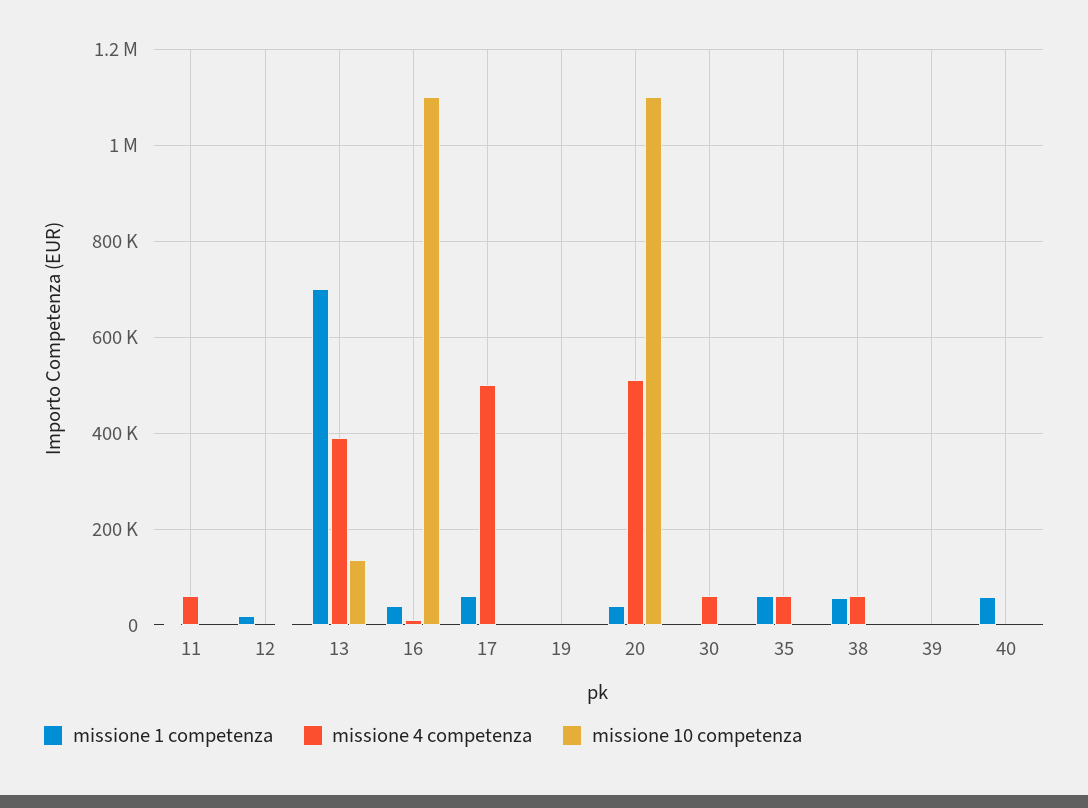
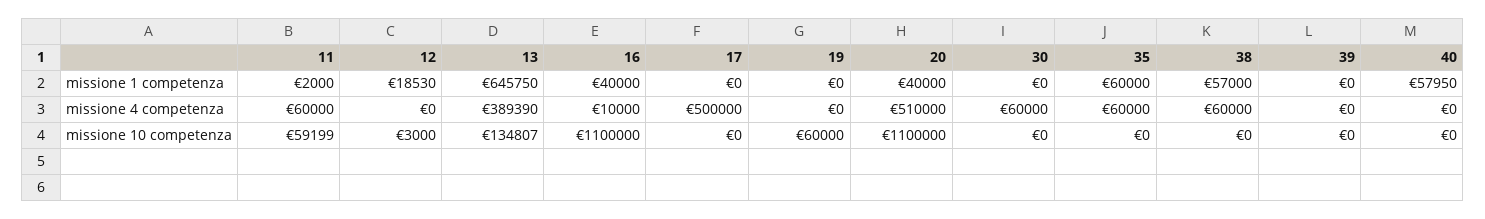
  {
    "missione 1 competenza": {
      "11": 2000,
      "12": 18530,
-     "13": 700000,
+     "13": 645750,
      "16": 40000,
-     "17": 60000,
+     "17": 0,
      "19": 0,
      "20": 40000,
      "30": 0,
      "35": 60000,
      "38": 57000,
      "39": 0,
      "40": 57950
    },
    "missione 4 competenza": {
      "11": 60000,
      "12": 0,
      "13": 389390,
      "16": 10000,
      "17": 500000,
      "19": 0,
      "20": 510000,
      "30": 60000,
      "35": 60000,
      "38": 60000,
      "39": 0,
      "40": 0
    },
    "missione 10 competenza": {
-     "11": 0,
+     "11": 59199,
      "12": 3000,
      "13": 134807,
      "16": 1100000,
      "17": 0,
-     "19": 0,
+     "19": 60000,
      "20": 1100000,
      "30": 0,
      "35": 0,
      "38": 0,
      "39": 0,
      "40": 0
    }
  }

